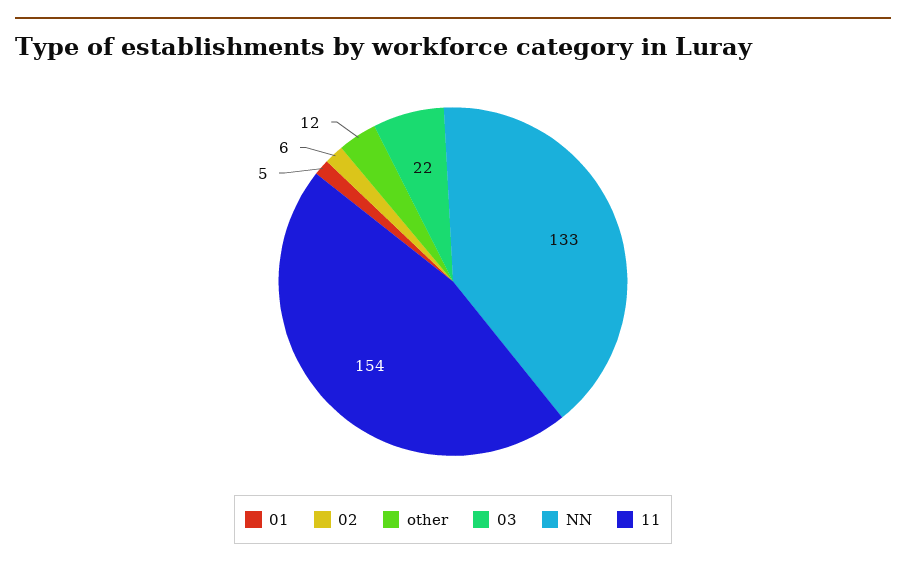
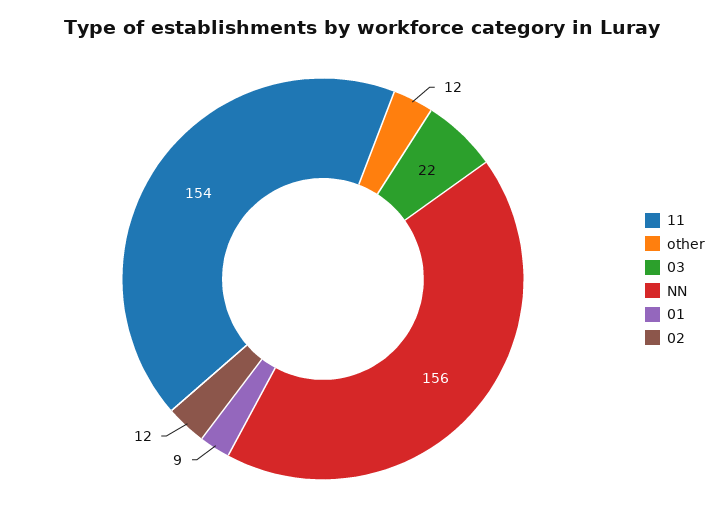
  {
-   "01": 5,
+   "01": 9,
-   "02": 6,
+   "02": 12,
    "other": 12,
    "03": 22,
-   "NN": 133,
+   "NN": 156,
    "11": 154
  }

